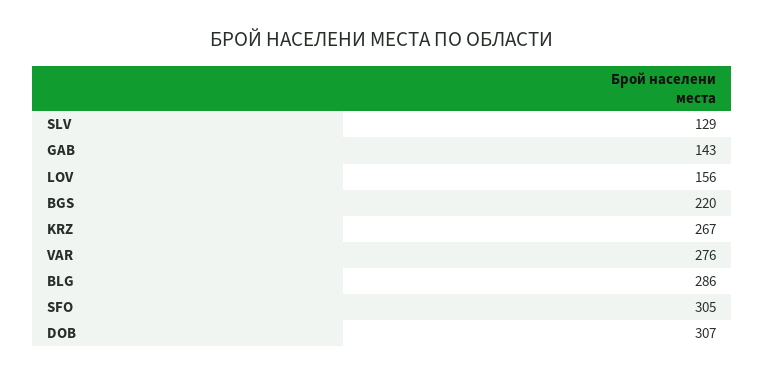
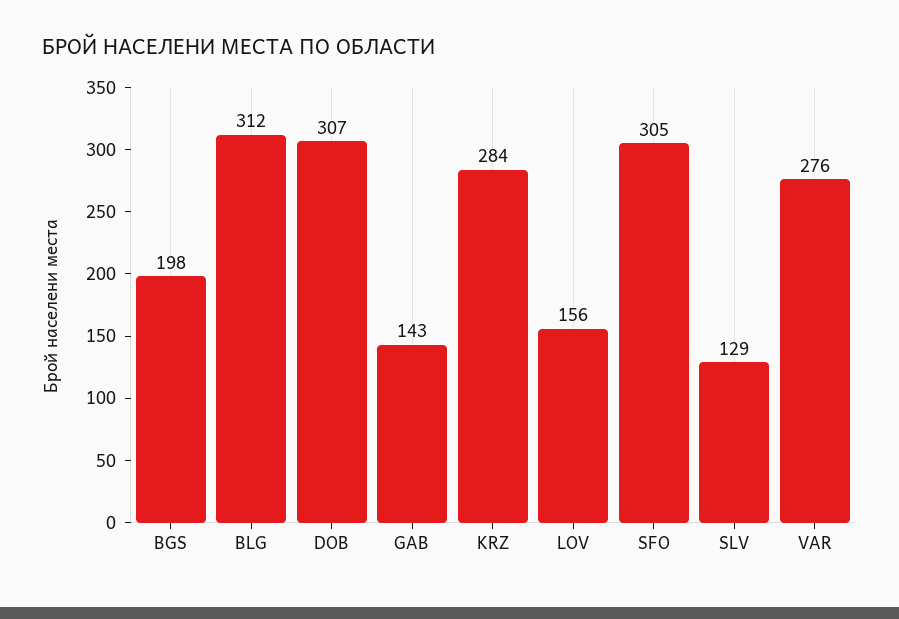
  {
    "SLV": 129,
    "GAB": 143,
    "LOV": 156,
-   "BGS": 220,
+   "BGS": 198,
-   "KRZ": 267,
+   "KRZ": 284,
    "VAR": 276,
-   "BLG": 286,
+   "BLG": 312,
    "SFO": 305,
    "DOB": 307
  }

